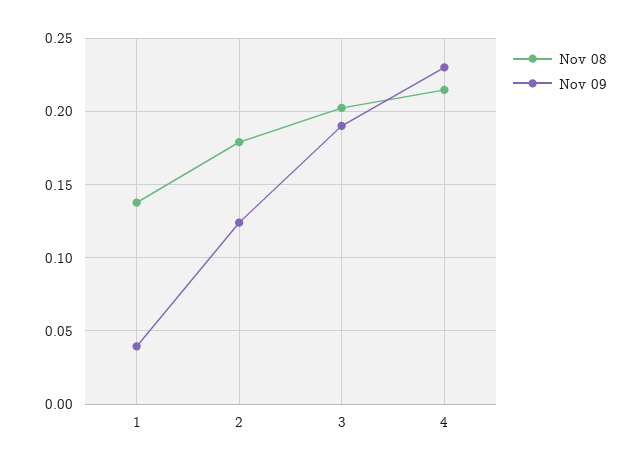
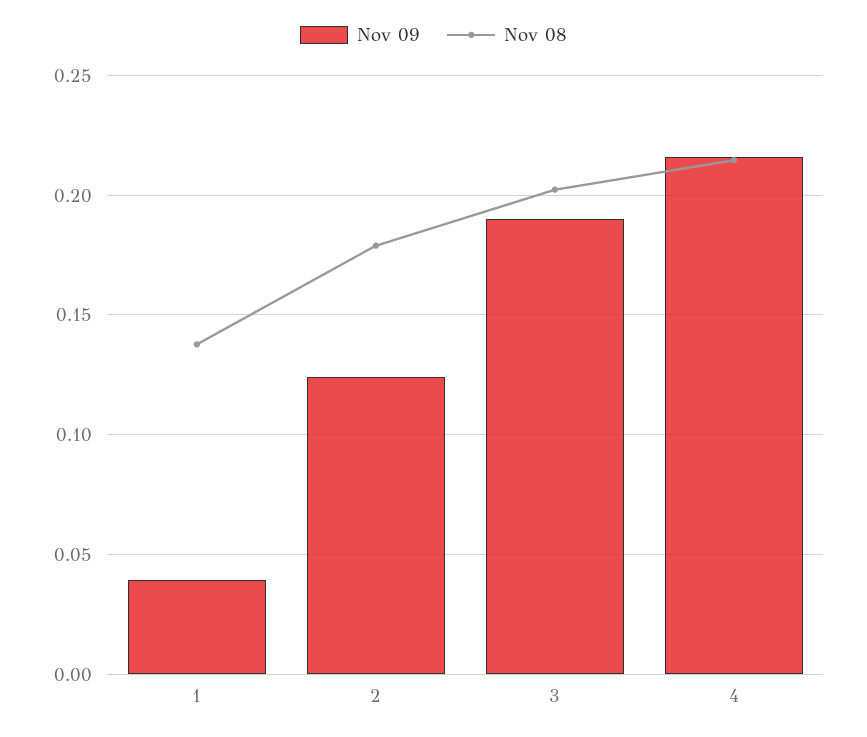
  {
    "Nov 08": {
      "1": 0.14,
      "2": 0.18,
      "3": 0.2,
      "4": 0.215
    },
    "Nov 09": {
      "1": 0.04,
      "2": 0.125,
      "3": 0.19,
-     "4": 0.23
+     "4": 0.215
    }
  }

